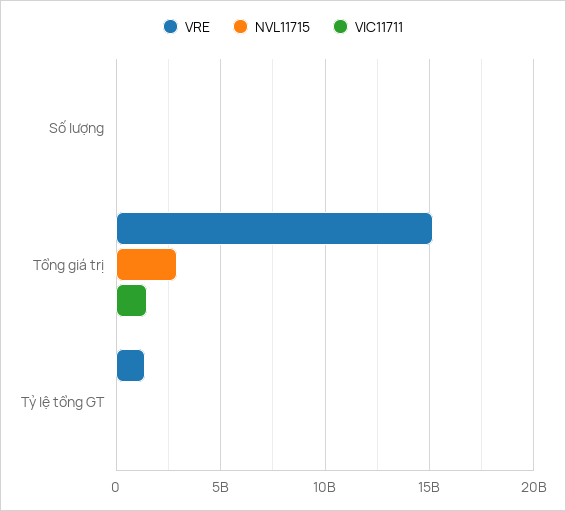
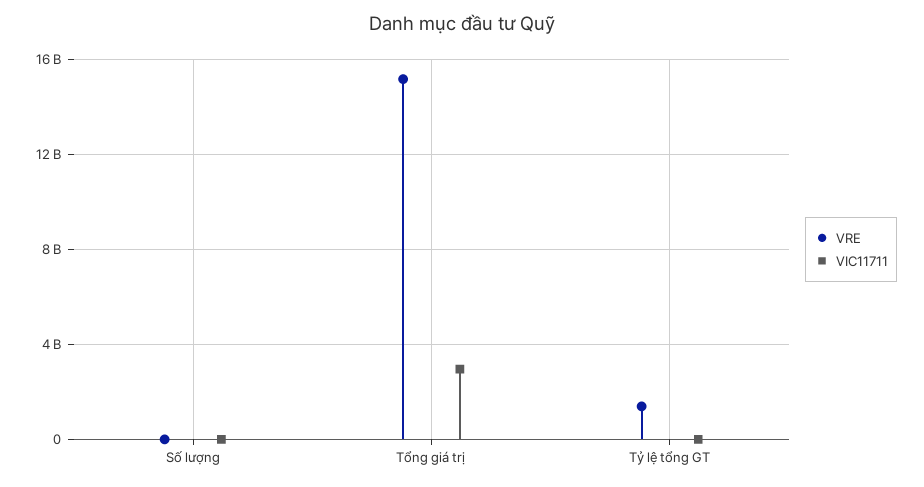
  {
    "VRE": {
      "Số lượng": 0,
      "Tổng giá trị": 15000000000,
      "Tỷ lệ tổng GT": 1500000000
    },
-   "NVL11715": {
-     "Số lượng": 0,
-     "Tổng giá trị": 3000000000,
-     "Tỷ lệ tổng GT": 0
-   },
    "VIC11711": {
      "Số lượng": 0,
-     "Tổng giá trị": 1500000000,
+     "Tổng giá trị": 3000000000,
      "Tỷ lệ tổng GT": 0
    }
  }

